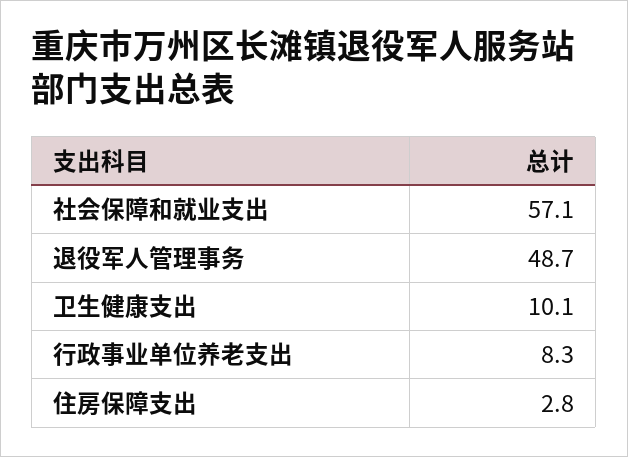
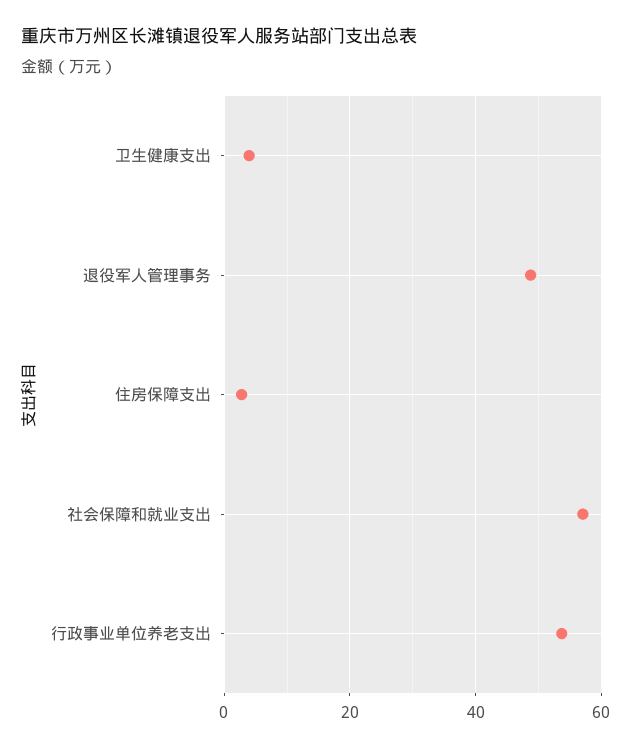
  {
    "社会保障和就业支出": 57.1,
    "退役军人管理事务": 48.7,
-   "卫生健康支出": 10.1,
+   "卫生健康支出": 4,
-   "行政事业单位养老支出": 8.3,
+   "行政事业单位养老支出": 54,
    "住房保障支出": 2.8
  }

